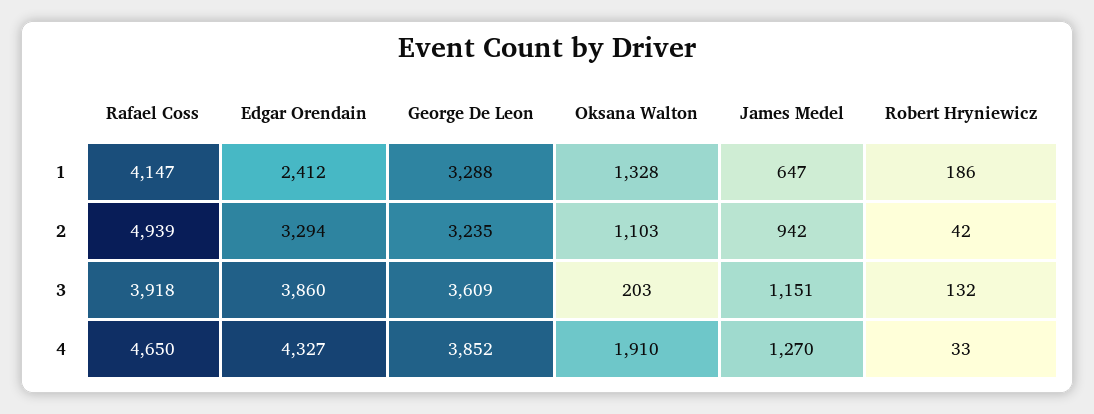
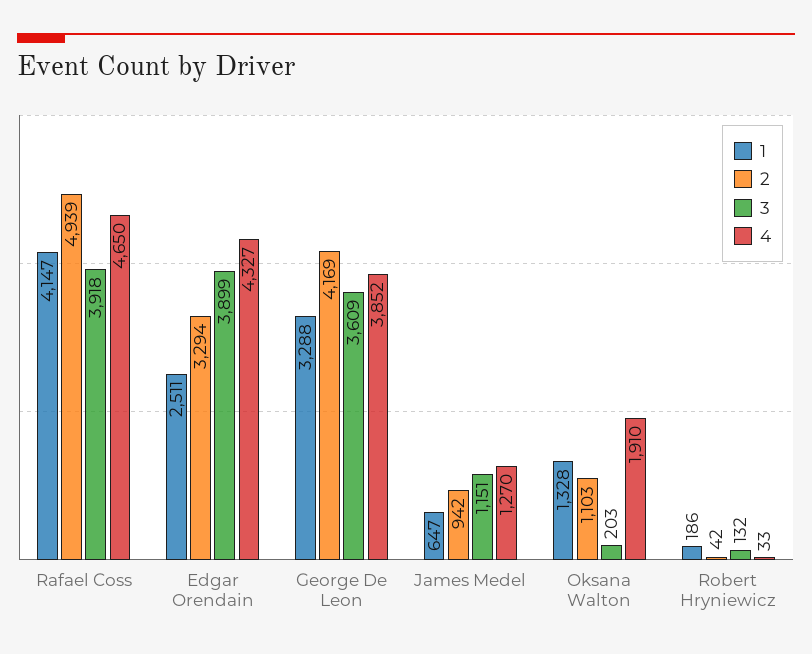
  {
    "1": {
      "Rafael Coss": 4147,
-     "Edgar Orendain": 2412,
+     "Edgar Orendain": 2511,
      "George De Leon": 3288,
      "Oksana Walton": 1328,
      "James Medel": 647,
      "Robert Hryniewicz": 186
    },
    "2": {
      "Rafael Coss": 4939,
      "Edgar Orendain": 3294,
-     "George De Leon": 3235,
+     "George De Leon": 4169,
      "Oksana Walton": 1103,
      "James Medel": 942,
      "Robert Hryniewicz": 42
    },
    "3": {
      "Rafael Coss": 3918,
-     "Edgar Orendain": 3860,
+     "Edgar Orendain": 3899,
      "George De Leon": 3609,
      "Oksana Walton": 203,
      "James Medel": 1151,
      "Robert Hryniewicz": 132
    },
    "4": {
      "Rafael Coss": 4650,
      "Edgar Orendain": 4327,
      "George De Leon": 3852,
      "Oksana Walton": 1910,
      "James Medel": 1270,
      "Robert Hryniewicz": 33
    }
  }

